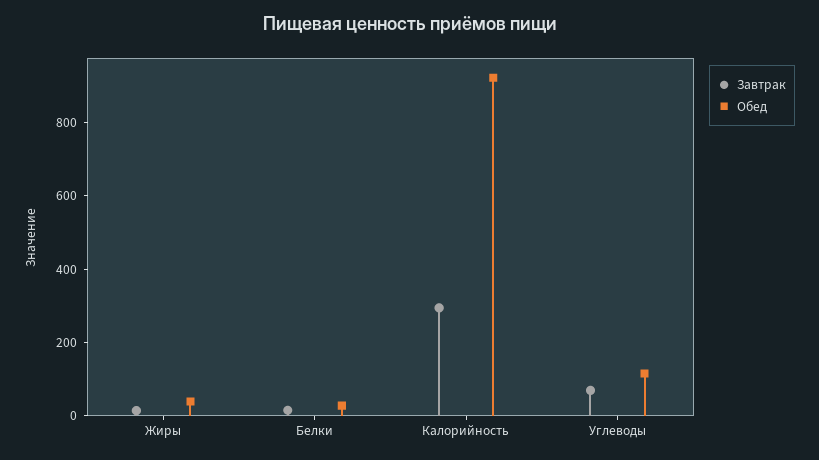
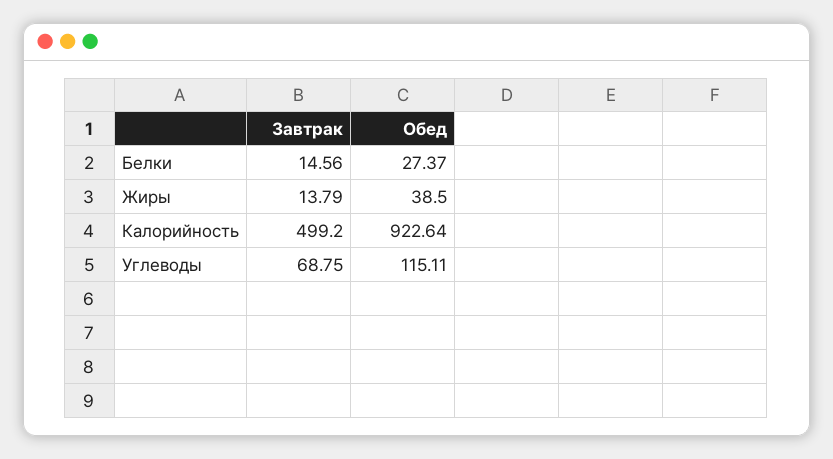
  {
    "Завтрак": {
      "Жиры": 13.79,
      "Белки": 14.56,
-     "Калорийность": 300,
+     "Калорийность": 499.2,
      "Углеводы": 68.75
    },
    "Обед": {
      "Жиры": 38.5,
      "Белки": 27.37,
      "Калорийность": 922.64,
      "Углеводы": 115.11
    }
  }

